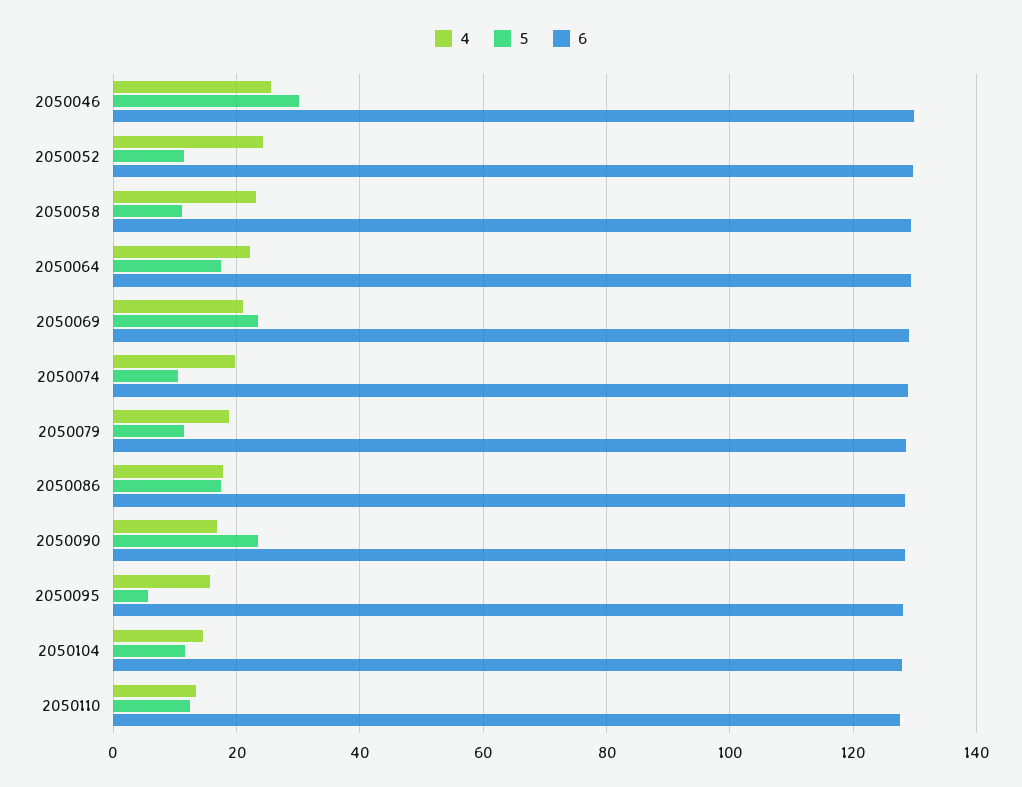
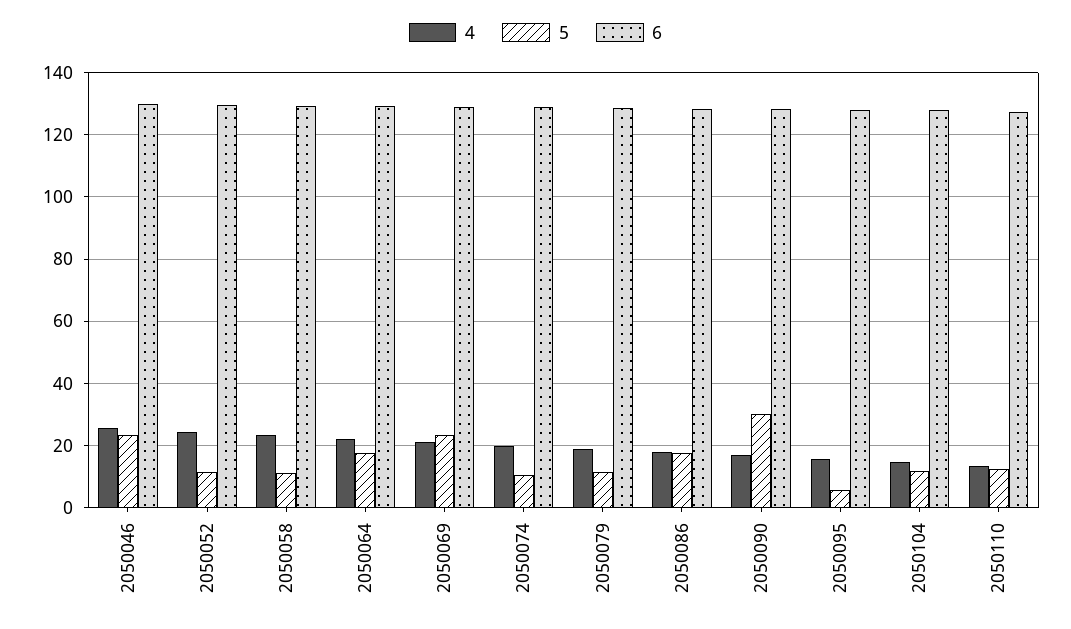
  {
    "4": {
      "2050046": 26,
      "2050052": 24,
      "2050058": 24,
      "2050064": 22,
      "2050069": 22,
      "2050074": 20,
      "2050079": 18,
      "2050086": 18,
      "2050090": 16,
      "2050095": 16,
      "2050104": 14,
      "2050110": 14
    },
    "5": {
-     "2050046": 30,
+     "2050046": 24,
      "2050052": 12,
      "2050058": 12,
      "2050064": 18,
      "2050069": 24,
      "2050074": 10,
      "2050079": 12,
      "2050086": 18,
-     "2050090": 24,
+     "2050090": 30,
      "2050095": 6,
      "2050104": 12,
      "2050110": 12
    },
    "6": {
      "2050046": 130,
      "2050052": 130,
      "2050058": 130,
      "2050064": 130,
      "2050069": 130,
      "2050074": 128,
      "2050079": 128,
      "2050086": 128,
      "2050090": 128,
      "2050095": 128,
      "2050104": 128,
      "2050110": 128
    }
  }

